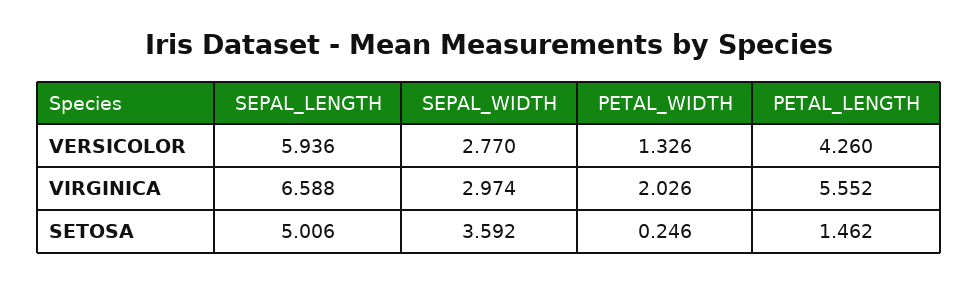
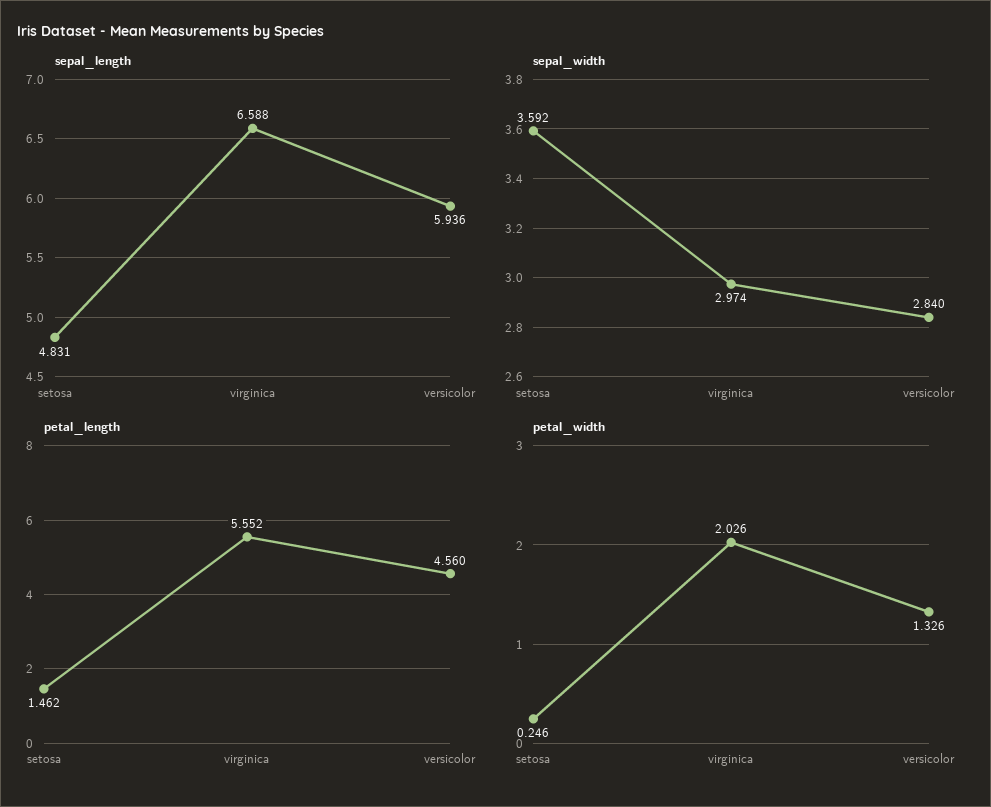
  {
    "SEPAL_LENGTH": {
      "VERSICOLOR": 5.936,
      "VIRGINICA": 6.588,
-     "SETOSA": 5.006
+     "SETOSA": 4.831
    },
    "SEPAL_WIDTH": {
-     "VERSICOLOR": 2.77,
+     "VERSICOLOR": 2.84,
      "VIRGINICA": 2.974,
      "SETOSA": 3.592
    },
    "PETAL_WIDTH": {
      "VERSICOLOR": 1.326,
      "VIRGINICA": 2.026,
      "SETOSA": 0.246
    },
    "PETAL_LENGTH": {
-     "VERSICOLOR": 4.26,
+     "VERSICOLOR": 4.56,
      "VIRGINICA": 5.552,
      "SETOSA": 1.462
    }
  }

